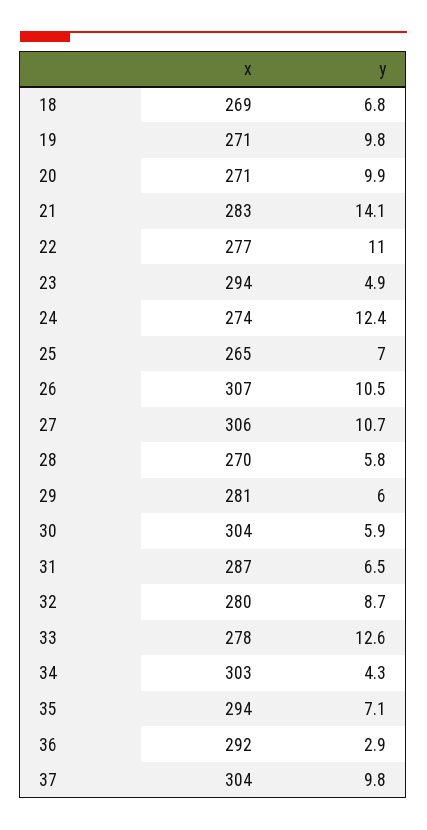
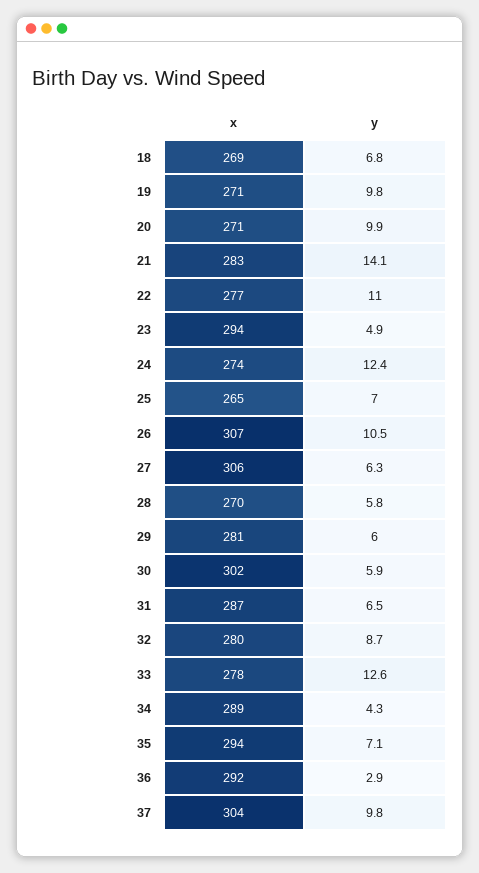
  {
    "x": {
      "18": 269,
      "19": 271,
      "20": 271,
      "21": 283,
      "22": 277,
      "23": 294,
      "24": 274,
      "25": 265,
      "26": 307,
      "27": 306,
      "28": 270,
      "29": 281,
-     "30": 304,
+     "30": 302,
      "31": 287,
      "32": 280,
      "33": 278,
-     "34": 303,
+     "34": 289,
      "35": 294,
      "36": 292,
      "37": 304
    },
    "y": {
      "18": 6.8,
      "19": 9.8,
      "20": 9.9,
      "21": 14.1,
      "22": 11,
      "23": 4.9,
      "24": 12.4,
      "25": 7,
      "26": 10.5,
-     "27": 10.7,
+     "27": 6.3,
      "28": 5.8,
      "29": 6,
      "30": 5.9,
      "31": 6.5,
      "32": 8.7,
      "33": 12.6,
      "34": 4.3,
      "35": 7.1,
      "36": 2.9,
      "37": 9.8
    }
  }

